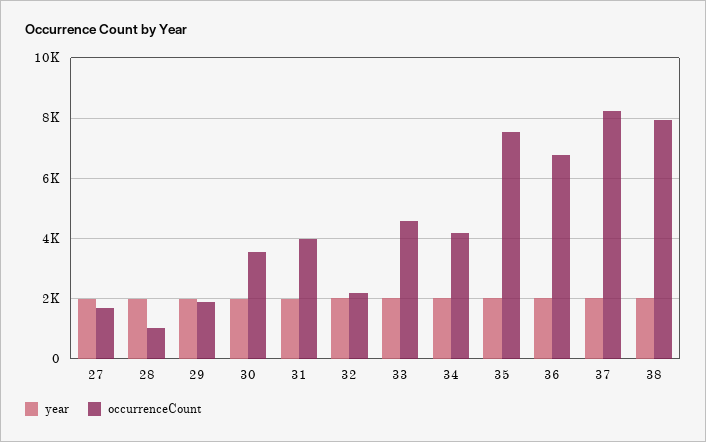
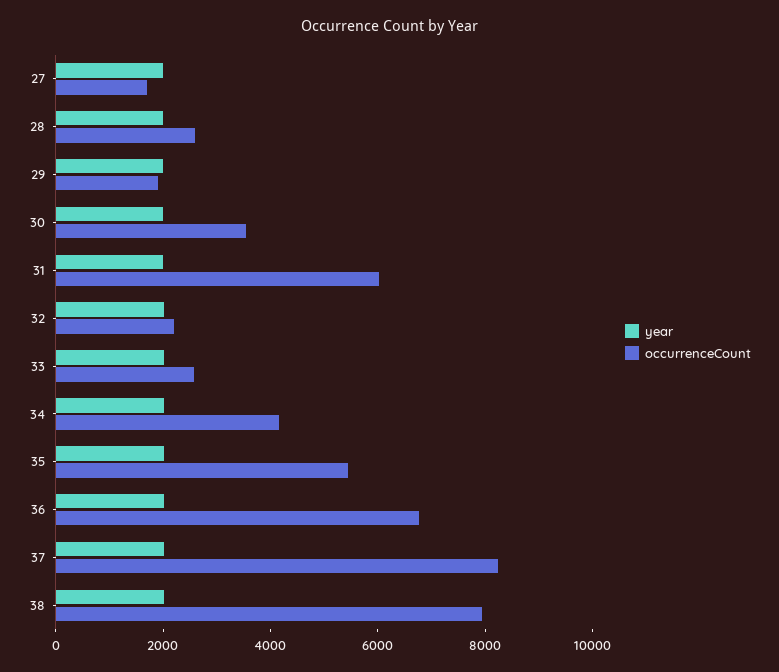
  {
    "year": {
      "27": 2000,
      "28": 2000,
      "29": 2000,
      "30": 2000,
      "31": 2000,
      "32": 2000,
      "33": 2000,
      "34": 2000,
      "35": 2000,
      "36": 2000,
      "37": 2000,
      "38": 2000
    },
    "occurrenceCount": {
      "27": 1800,
-     "28": 1000,
+     "28": 2500,
      "29": 2000,
      "30": 3600,
-     "31": 4000,
+     "31": 6000,
      "32": 2200,
-     "33": 4600,
+     "33": 2500,
      "34": 4200,
-     "35": 7600,
+     "35": 5500,
      "36": 6800,
      "37": 8200,
      "38": 8000
    }
  }

